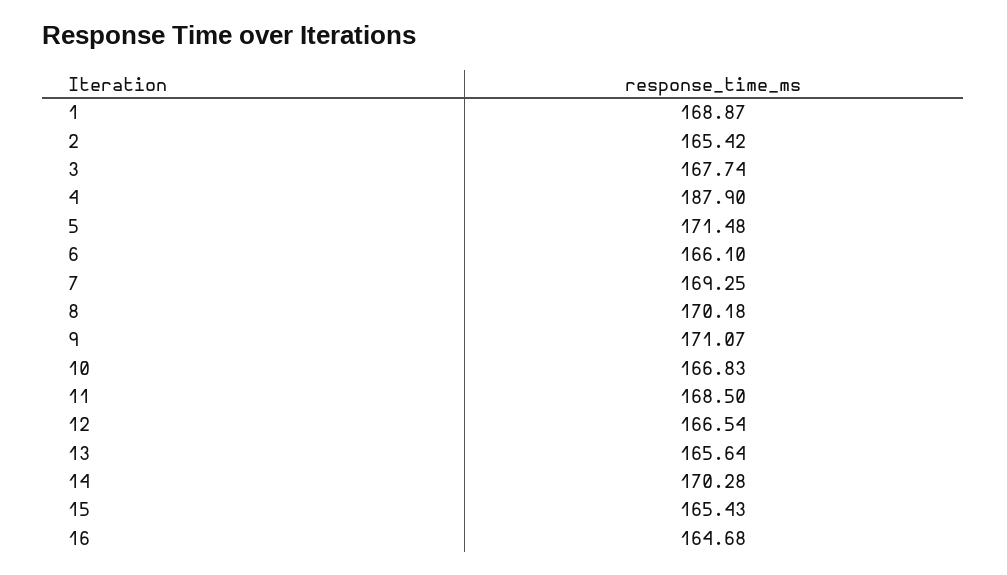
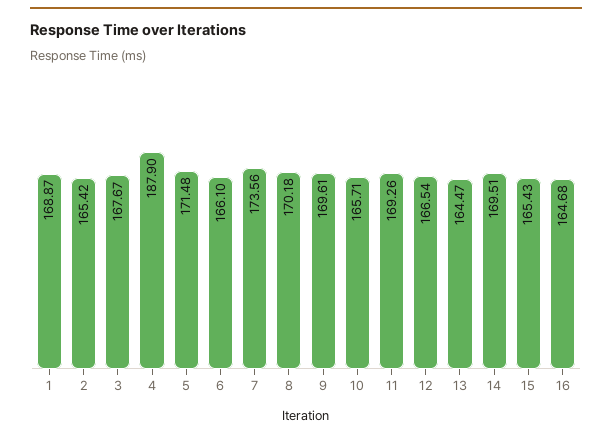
  {
    "1": 168.87,
    "2": 165.42,
-   "3": 167.74,
+   "3": 167.67,
    "4": 187.9,
    "5": 171.48,
    "6": 166.1,
-   "7": 169.25,
+   "7": 173.56,
    "8": 170.18,
-   "9": 171.07,
+   "9": 169.61,
-   "10": 166.83,
+   "10": 165.71,
-   "11": 168.5,
+   "11": 169.26,
    "12": 166.54,
-   "13": 165.64,
+   "13": 164.47,
-   "14": 170.28,
+   "14": 169.51,
    "15": 165.43,
    "16": 164.68
  }

